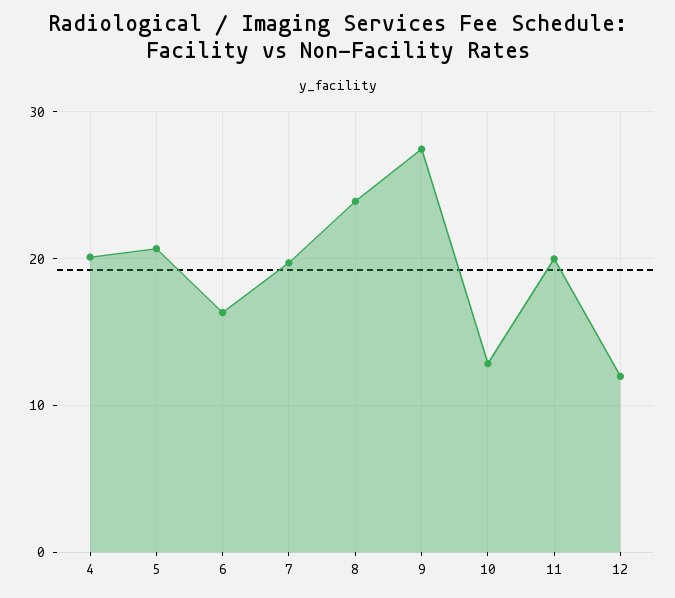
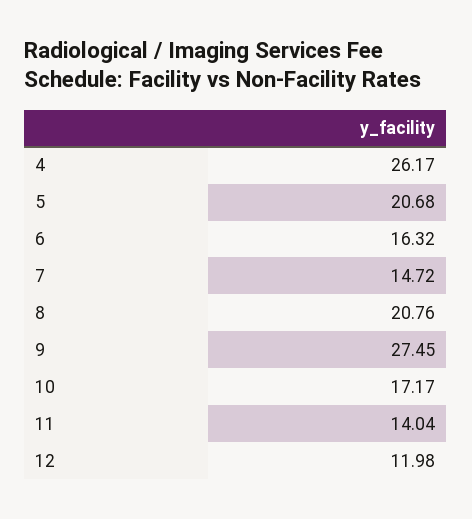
  {
-   "4": 20,
+   "4": 26.17,
    "5": 20.68,
    "6": 16.32,
-   "7": 20,
+   "7": 14.72,
-   "8": 24,
+   "8": 20.76,
    "9": 27.45,
-   "10": 13,
+   "10": 17.17,
-   "11": 20,
+   "11": 14.04,
    "12": 11.98
  }

